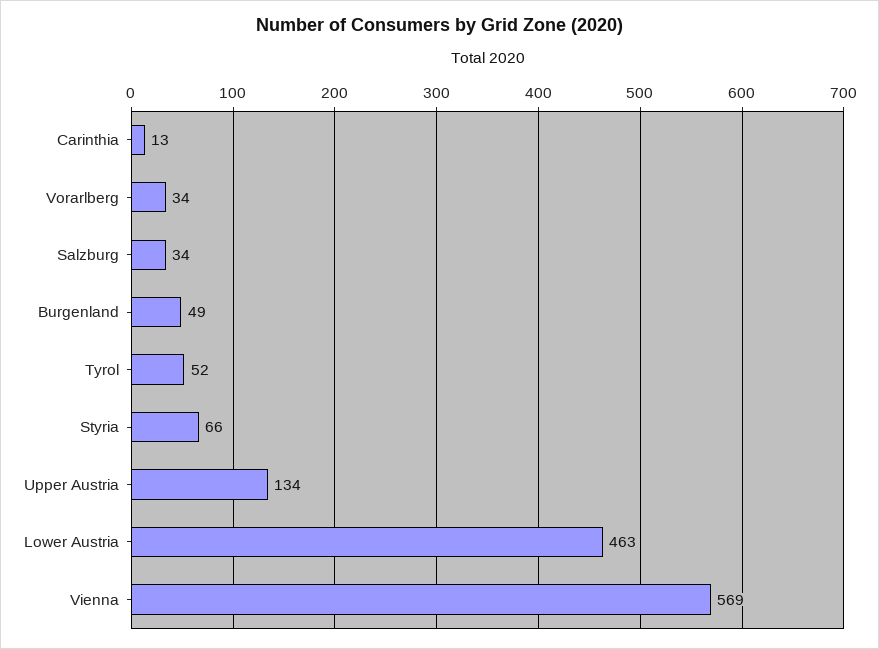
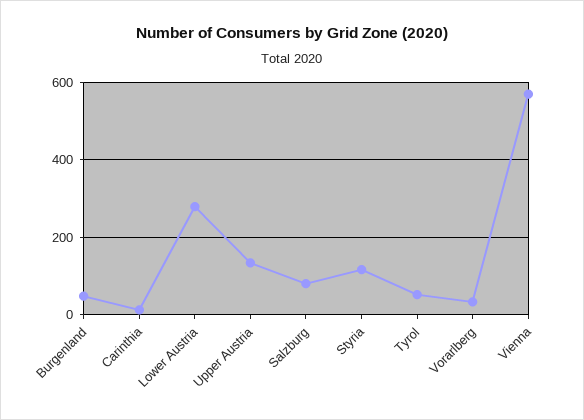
  {
    "Carinthia": 13,
    "Vorarlberg": 34,
-   "Salzburg": 34,
+   "Salzburg": 80,
    "Burgenland": 49,
    "Tyrol": 52,
-   "Styria": 66,
+   "Styria": 120,
    "Upper Austria": 134,
-   "Lower Austria": 463,
+   "Lower Austria": 280,
    "Vienna": 569
  }

